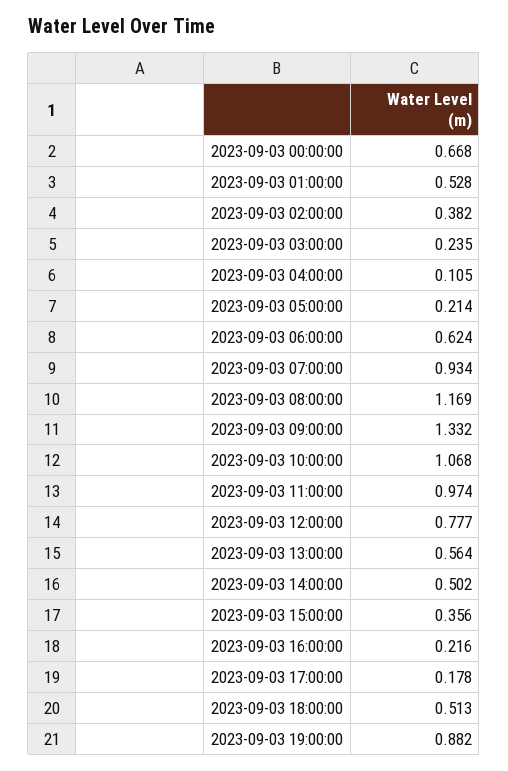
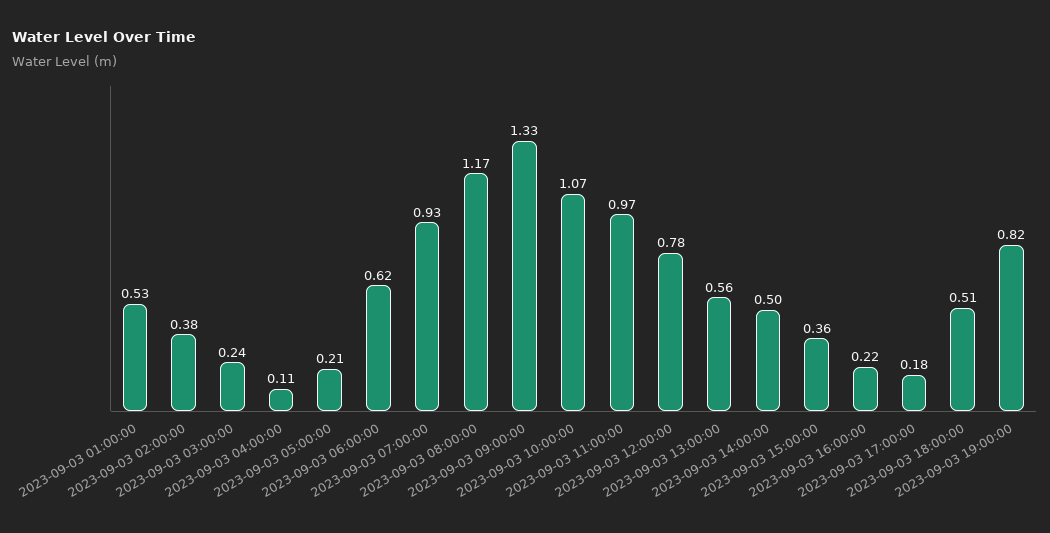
  {
-   "2023-09-03 00:00:00": 0.668,
    "2023-09-03 01:00:00": 0.528,
    "2023-09-03 02:00:00": 0.382,
    "2023-09-03 03:00:00": 0.235,
    "2023-09-03 04:00:00": 0.105,
    "2023-09-03 05:00:00": 0.214,
    "2023-09-03 06:00:00": 0.624,
    "2023-09-03 07:00:00": 0.934,
    "2023-09-03 08:00:00": 1.169,
    "2023-09-03 09:00:00": 1.332,
    "2023-09-03 10:00:00": 1.068,
    "2023-09-03 11:00:00": 0.974,
    "2023-09-03 12:00:00": 0.777,
    "2023-09-03 13:00:00": 0.564,
    "2023-09-03 14:00:00": 0.502,
    "2023-09-03 15:00:00": 0.356,
    "2023-09-03 16:00:00": 0.216,
    "2023-09-03 17:00:00": 0.178,
    "2023-09-03 18:00:00": 0.513,
-   "2023-09-03 19:00:00": 0.882
+   "2023-09-03 19:00:00": 0.82
  }

